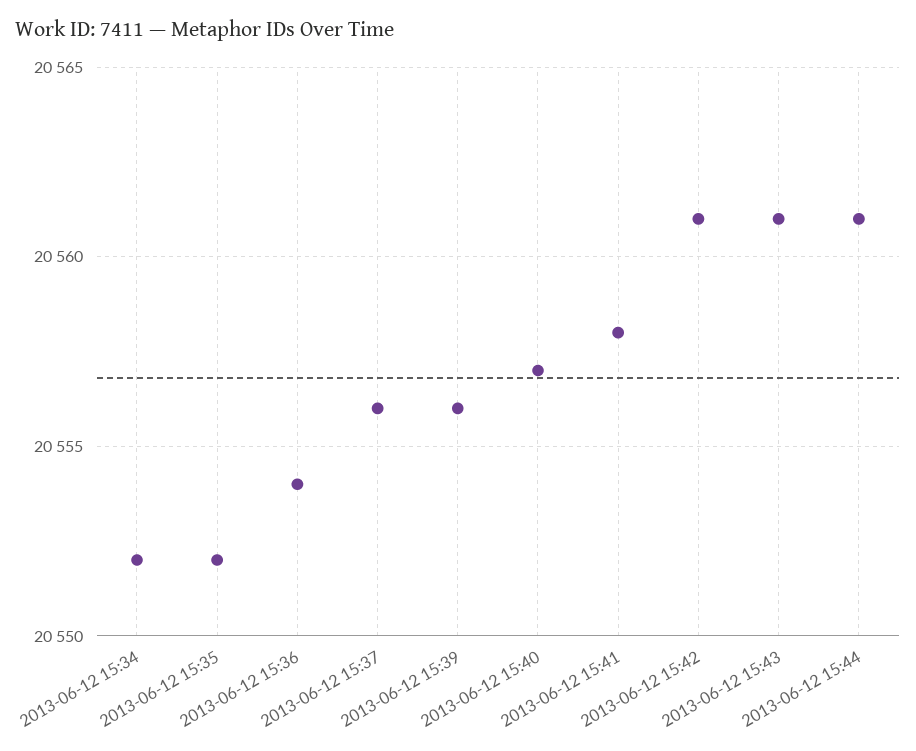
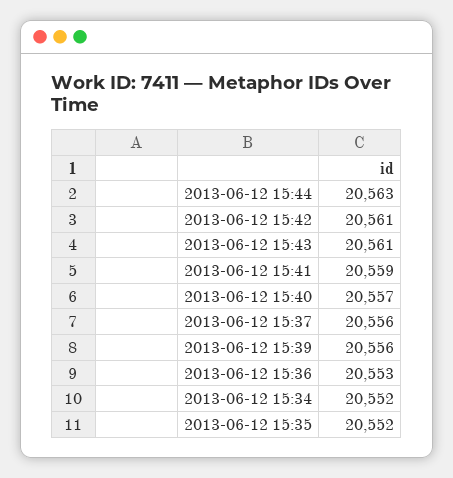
  {
    "2013-06-12 15:34": 20552,
    "2013-06-12 15:35": 20552,
-   "2013-06-12 15:36": 20554,
+   "2013-06-12 15:36": 20553,
    "2013-06-12 15:37": 20556,
    "2013-06-12 15:39": 20556,
    "2013-06-12 15:40": 20557,
-   "2013-06-12 15:41": 20558,
+   "2013-06-12 15:41": 20559,
    "2013-06-12 15:42": 20561,
    "2013-06-12 15:43": 20561,
-   "2013-06-12 15:44": 20561
+   "2013-06-12 15:44": 20563
  }

